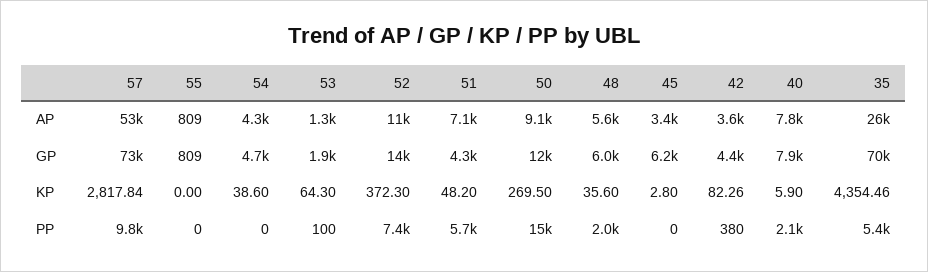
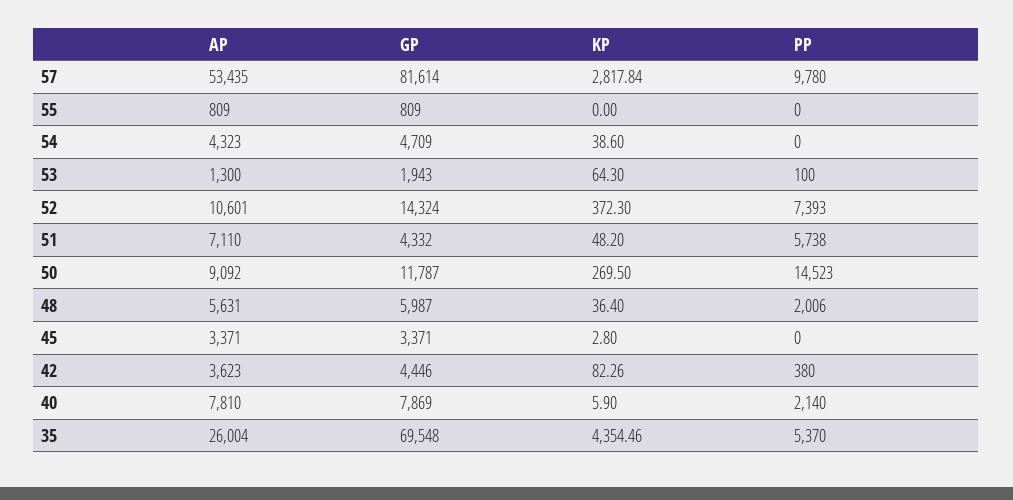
  {
    "57": {
      "AP": 53435,
-     "GP": 73000,
+     "GP": 81614,
      "KP": 2817.84,
      "PP": 9780
    },
    "55": {
      "AP": 809,
      "GP": 809,
      "KP": 0,
      "PP": 0
    },
    "54": {
      "AP": 4323,
      "GP": 4709,
      "KP": 38.6,
      "PP": 0
    },
    "53": {
      "AP": 1300,
      "GP": 1943,
      "KP": 64.3,
      "PP": 100
    },
    "52": {
      "AP": 10601,
      "GP": 14324,
      "KP": 372.3,
      "PP": 7393
    },
    "51": {
      "AP": 7110,
      "GP": 4332,
      "KP": 48.2,
      "PP": 5738
    },
    "50": {
      "AP": 9092,
      "GP": 11787,
      "KP": 269.5,
      "PP": 14523
    },
    "48": {
      "AP": 5631,
      "GP": 5987,
-     "KP": 35.6,
+     "KP": 36.4,
      "PP": 2006
    },
    "45": {
      "AP": 3371,
-     "GP": 6200,
+     "GP": 3371,
      "KP": 2.8,
      "PP": 0
    },
    "42": {
      "AP": 3623,
      "GP": 4446,
      "KP": 82.26,
      "PP": 380
    },
    "40": {
      "AP": 7810,
      "GP": 7869,
      "KP": 5.9,
      "PP": 2140
    },
    "35": {
      "AP": 26004,
      "GP": 69548,
      "KP": 4354.46,
      "PP": 5370
    }
  }

